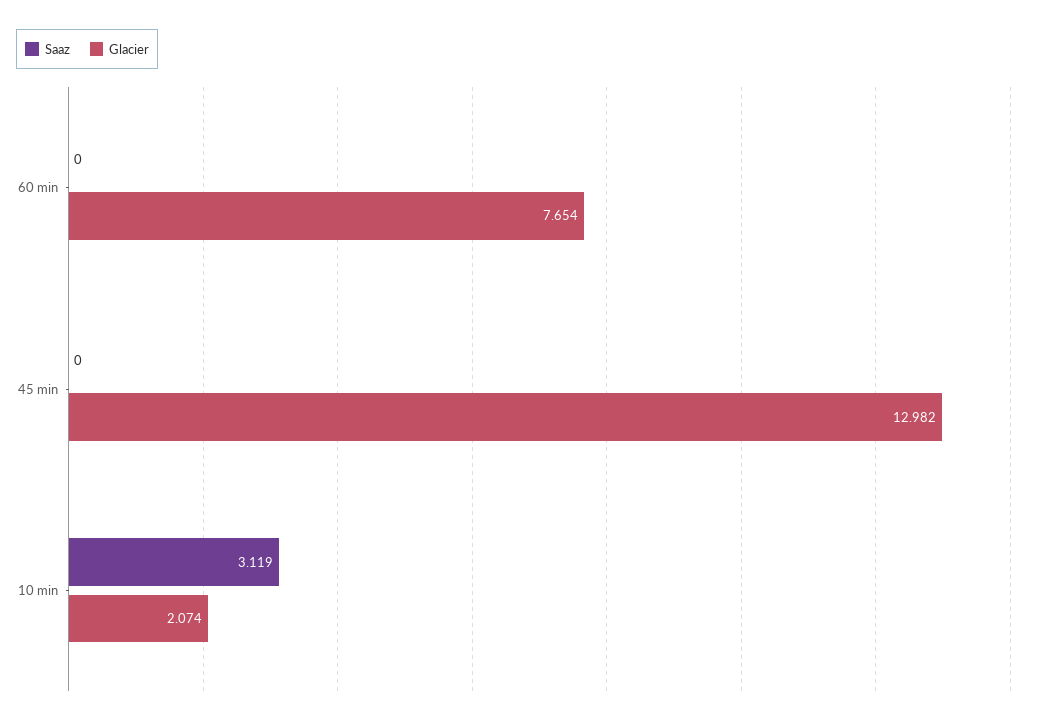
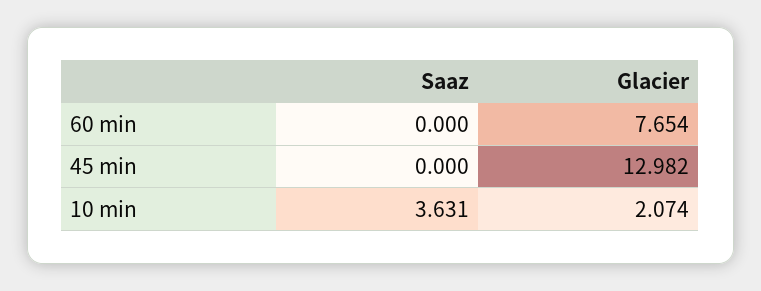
  {
    "Saaz": {
      "60 min": 0,
      "45 min": 0,
-     "10 min": 3.119
+     "10 min": 3.631
    },
    "Glacier": {
      "60 min": 7.654,
      "45 min": 12.982,
      "10 min": 2.074
    }
  }

